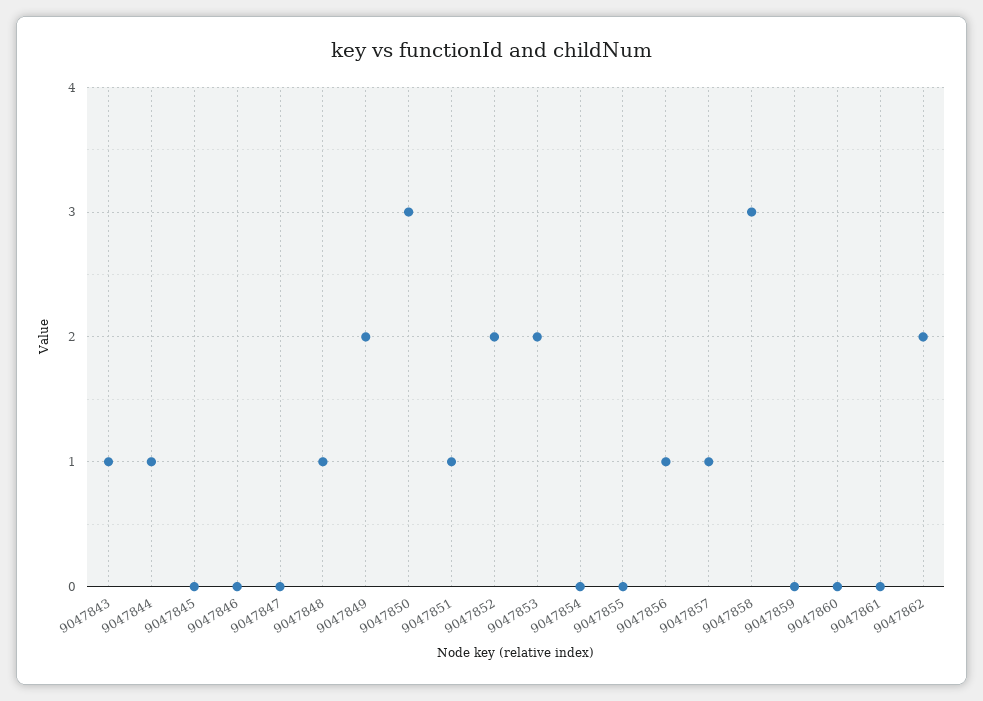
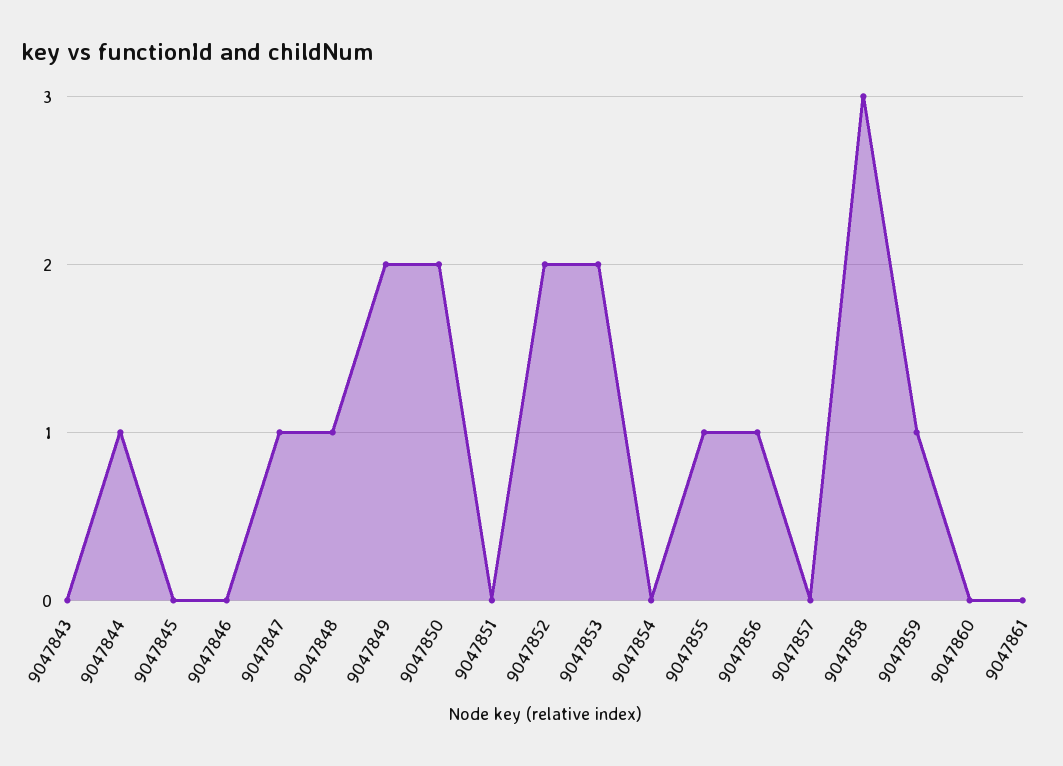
  {
-   "9047843": 1,
+   "9047843": 0,
    "9047844": 1,
    "9047845": 0,
    "9047846": 0,
-   "9047847": 0,
+   "9047847": 1,
    "9047848": 1,
    "9047849": 2,
-   "9047850": 3,
+   "9047850": 2,
-   "9047851": 1,
+   "9047851": 0,
    "9047852": 2,
    "9047853": 2,
    "9047854": 0,
-   "9047855": 0,
+   "9047855": 1,
    "9047856": 1,
-   "9047857": 1,
+   "9047857": 0,
    "9047858": 3,
-   "9047859": 0,
+   "9047859": 1,
    "9047860": 0,
-   "9047861": 0,
+   "9047861": 0
-   "9047862": 2
  }

